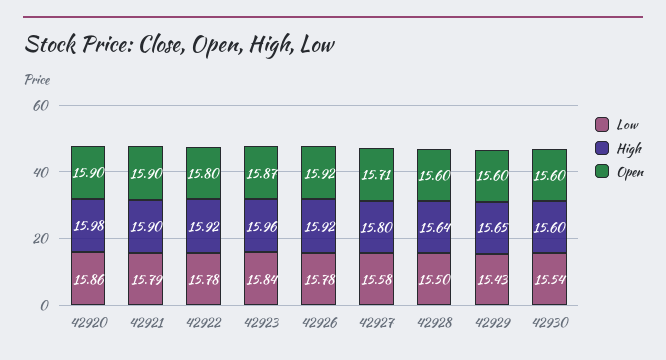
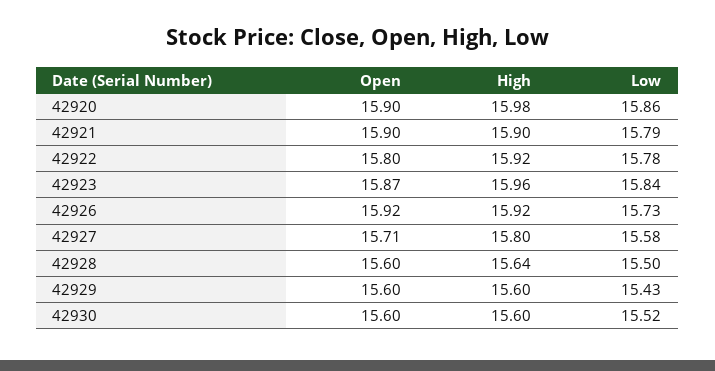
  {
    "Low": {
      "42920": 15.86,
      "42921": 15.79,
      "42922": 15.78,
      "42923": 15.84,
-     "42926": 15.78,
+     "42926": 15.73,
      "42927": 15.58,
      "42928": 15.5,
      "42929": 15.43,
-     "42930": 15.54
+     "42930": 15.52
    },
    "High": {
      "42920": 15.98,
      "42921": 15.9,
      "42922": 15.92,
      "42923": 15.96,
      "42926": 15.92,
      "42927": 15.8,
      "42928": 15.64,
-     "42929": 15.65,
+     "42929": 15.6,
      "42930": 15.6
    },
    "Open": {
      "42920": 15.9,
      "42921": 15.9,
      "42922": 15.8,
      "42923": 15.87,
      "42926": 15.92,
      "42927": 15.71,
      "42928": 15.6,
      "42929": 15.6,
      "42930": 15.6
    }
  }

